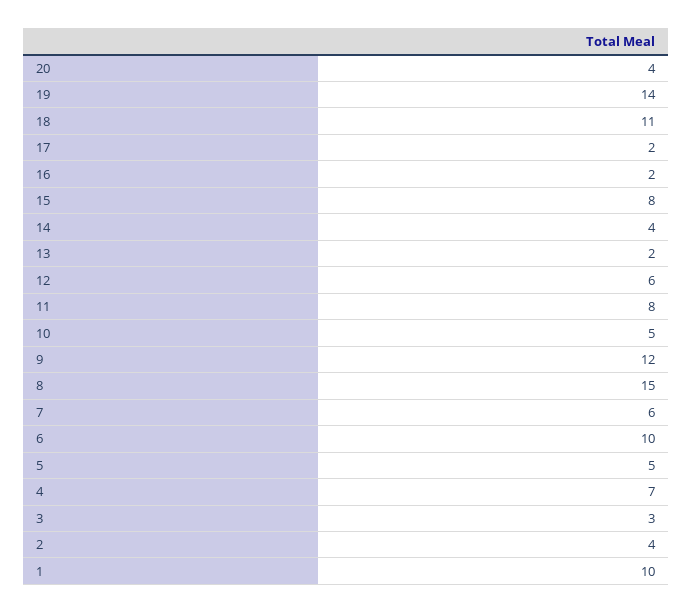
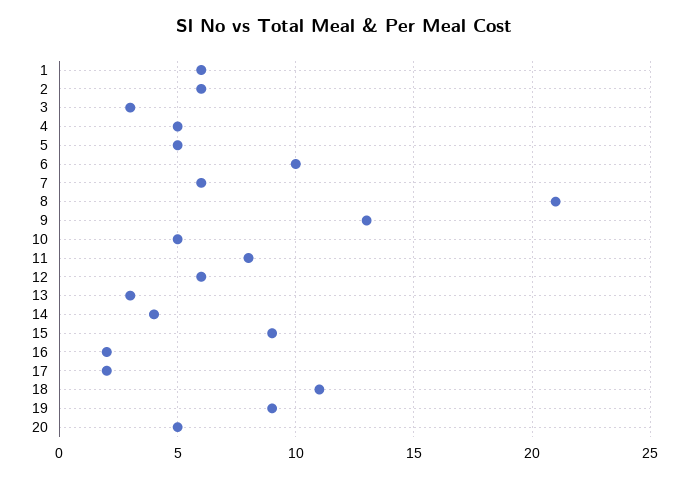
  {
-   "20": 4,
+   "20": 5,
-   "19": 14,
+   "19": 9,
    "18": 11,
    "17": 2,
    "16": 2,
-   "15": 8,
+   "15": 9,
    "14": 4,
-   "13": 2,
+   "13": 3,
    "12": 6,
    "11": 8,
    "10": 5,
-   "9": 12,
+   "9": 13,
-   "8": 15,
+   "8": 21,
    "7": 6,
    "6": 10,
    "5": 5,
-   "4": 7,
+   "4": 5,
    "3": 3,
-   "2": 4,
+   "2": 6,
-   "1": 10
+   "1": 6
  }

